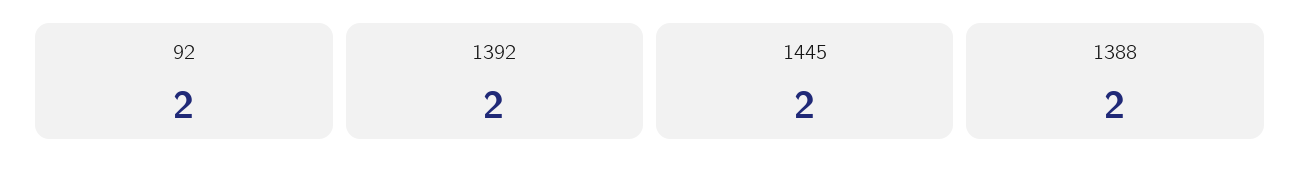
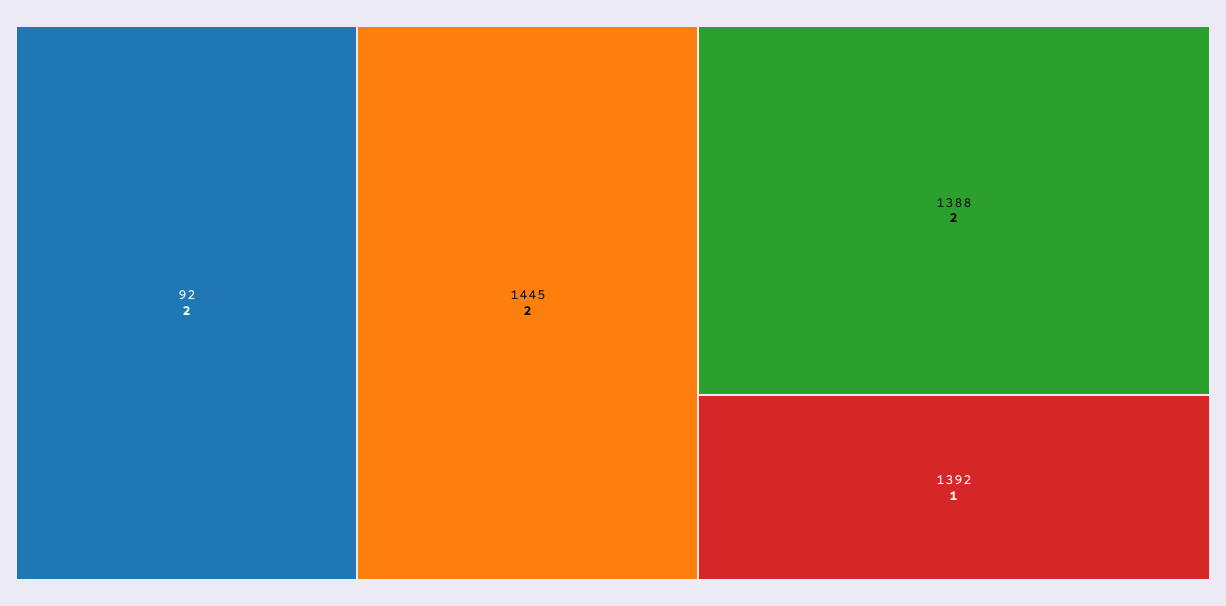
  {
    "92": 2,
-   "1392": 2,
+   "1392": 1,
    "1445": 2,
    "1388": 2
  }

